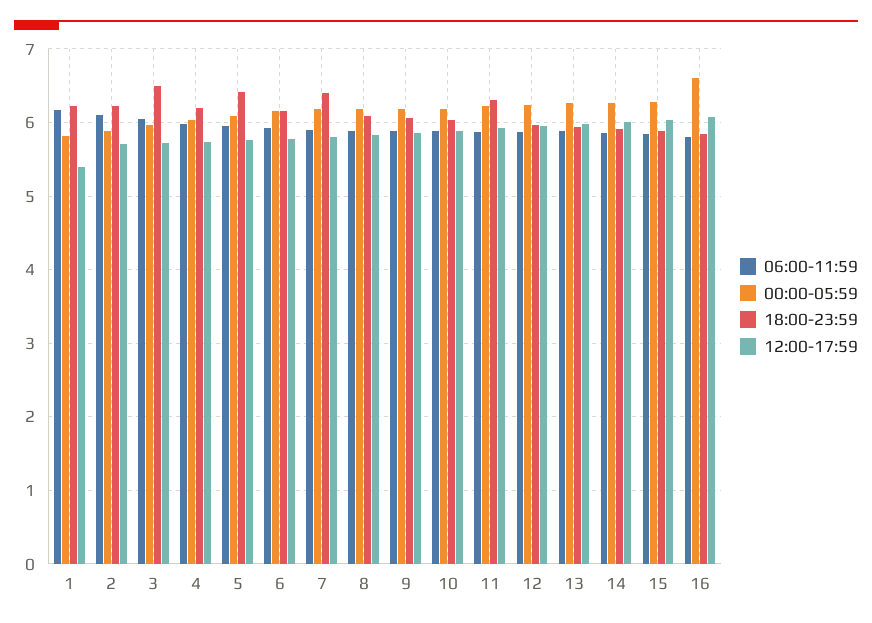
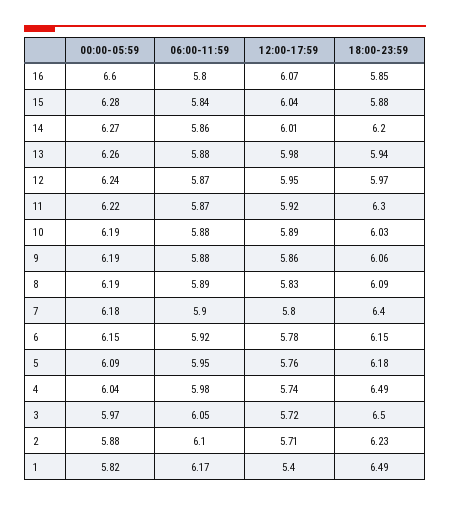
  {
    "06:00-11:59": {
      "1": 6.17,
      "2": 6.1,
      "3": 6.05,
      "4": 5.98,
      "5": 5.95,
      "6": 5.92,
      "7": 5.9,
      "8": 5.89,
      "9": 5.88,
      "10": 5.88,
      "11": 5.87,
      "12": 5.87,
      "13": 5.88,
      "14": 5.86,
      "15": 5.84,
      "16": 5.8
    },
    "00:00-05:59": {
      "1": 5.82,
      "2": 5.88,
      "3": 5.97,
      "4": 6.04,
      "5": 6.09,
      "6": 6.15,
      "7": 6.18,
      "8": 6.19,
      "9": 6.19,
      "10": 6.19,
      "11": 6.22,
      "12": 6.24,
      "13": 6.26,
      "14": 6.27,
      "15": 6.28,
      "16": 6.6
    },
    "18:00-23:59": {
-     "1": 6.2,
+     "1": 6.49,
      "2": 6.23,
      "3": 6.5,
-     "4": 6.2,
+     "4": 6.49,
-     "5": 6.4,
+     "5": 6.18,
      "6": 6.15,
      "7": 6.4,
      "8": 6.09,
      "9": 6.06,
      "10": 6.03,
      "11": 6.3,
      "12": 5.97,
      "13": 5.94,
-     "14": 5.9,
+     "14": 6.2,
      "15": 5.88,
      "16": 5.85
    },
    "12:00-17:59": {
      "1": 5.4,
      "2": 5.71,
      "3": 5.72,
      "4": 5.74,
      "5": 5.76,
      "6": 5.78,
      "7": 5.8,
      "8": 5.83,
      "9": 5.86,
      "10": 5.89,
      "11": 5.92,
      "12": 5.95,
      "13": 5.98,
      "14": 6.01,
      "15": 6.04,
      "16": 6.07
    }
  }

